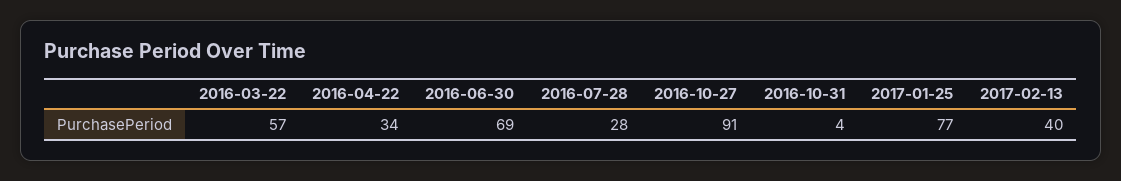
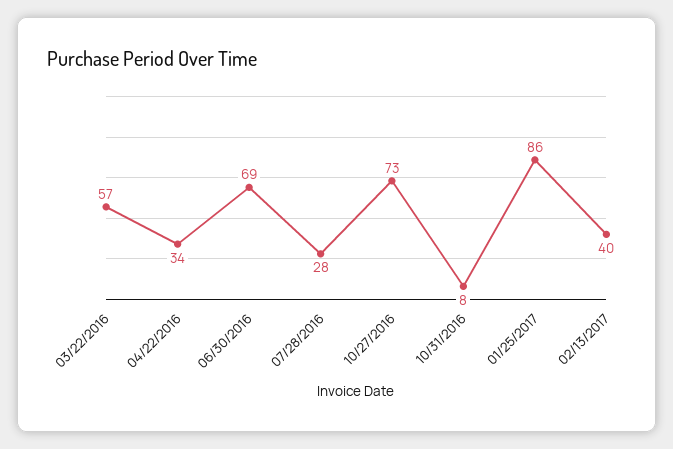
  {
    "2016-03-22": 57,
    "2016-04-22": 34,
    "2016-06-30": 69,
    "2016-07-28": 28,
-   "2016-10-27": 91,
+   "2016-10-27": 73,
-   "2016-10-31": 4,
+   "2016-10-31": 8,
-   "2017-01-25": 77,
+   "2017-01-25": 86,
    "2017-02-13": 40
  }

